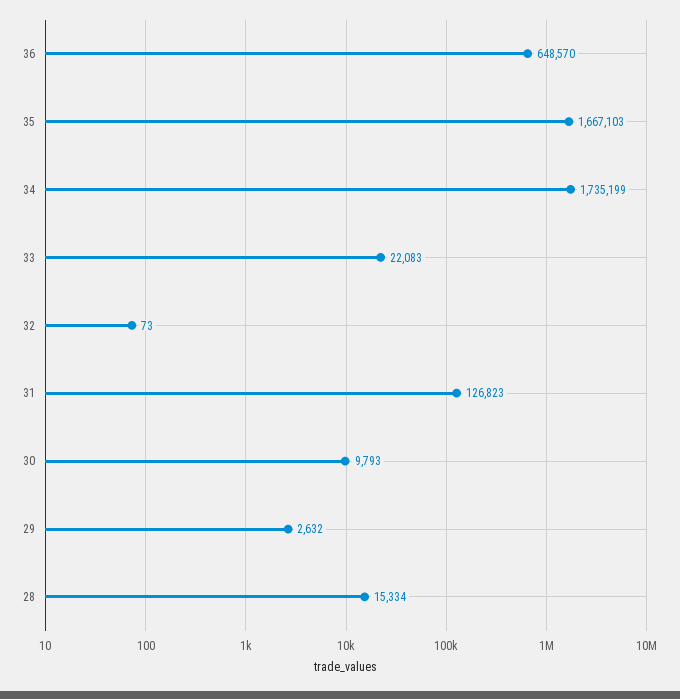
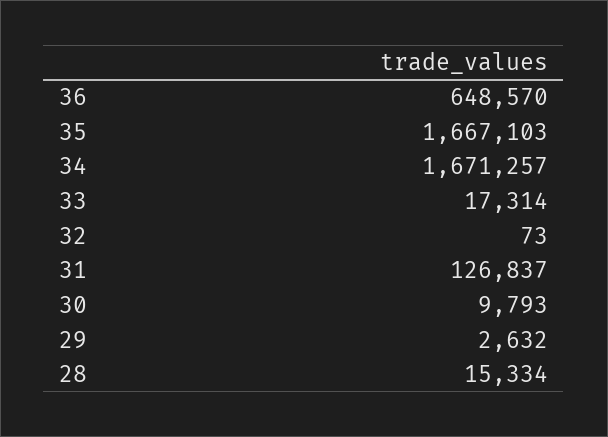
  {
    "36": 648570,
    "35": 1667103,
-   "34": 1735199,
+   "34": 1671257,
-   "33": 22083,
+   "33": 17314,
    "32": 73,
-   "31": 126823,
+   "31": 126837,
    "30": 9793,
    "29": 2632,
    "28": 15334
  }

